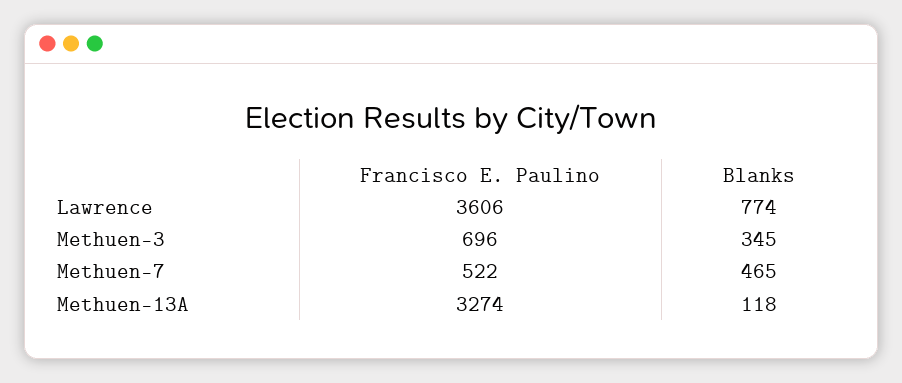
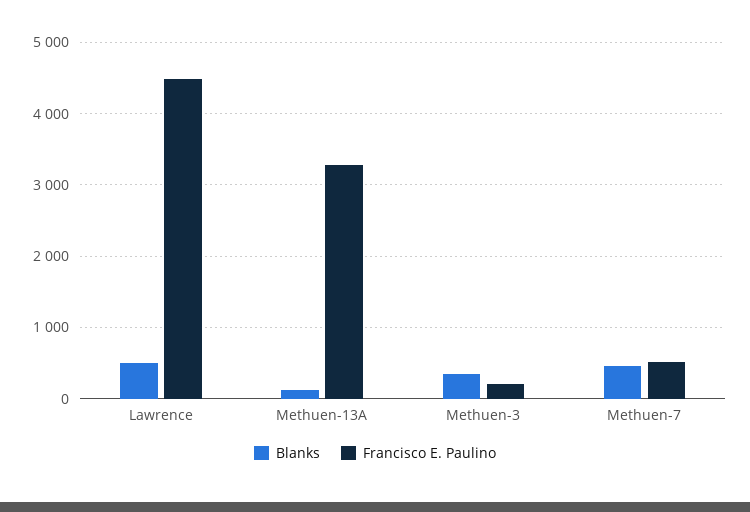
  {
    "Francisco E. Paulino": {
-     "Lawrence": 3606,
+     "Lawrence": 4500,
-     "Methuen-3": 696,
+     "Methuen-3": 200,
      "Methuen-7": 522,
      "Methuen-13A": 3274
    },
    "Blanks": {
-     "Lawrence": 774,
+     "Lawrence": 500,
      "Methuen-3": 345,
      "Methuen-7": 465,
      "Methuen-13A": 118
    }
  }

